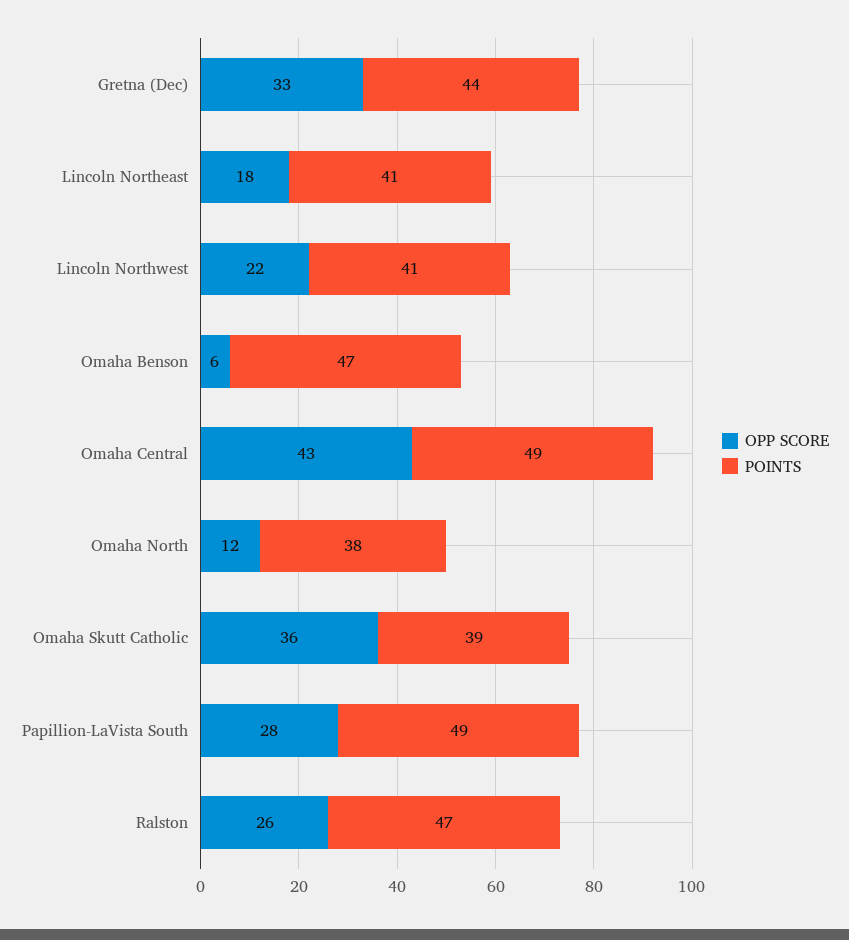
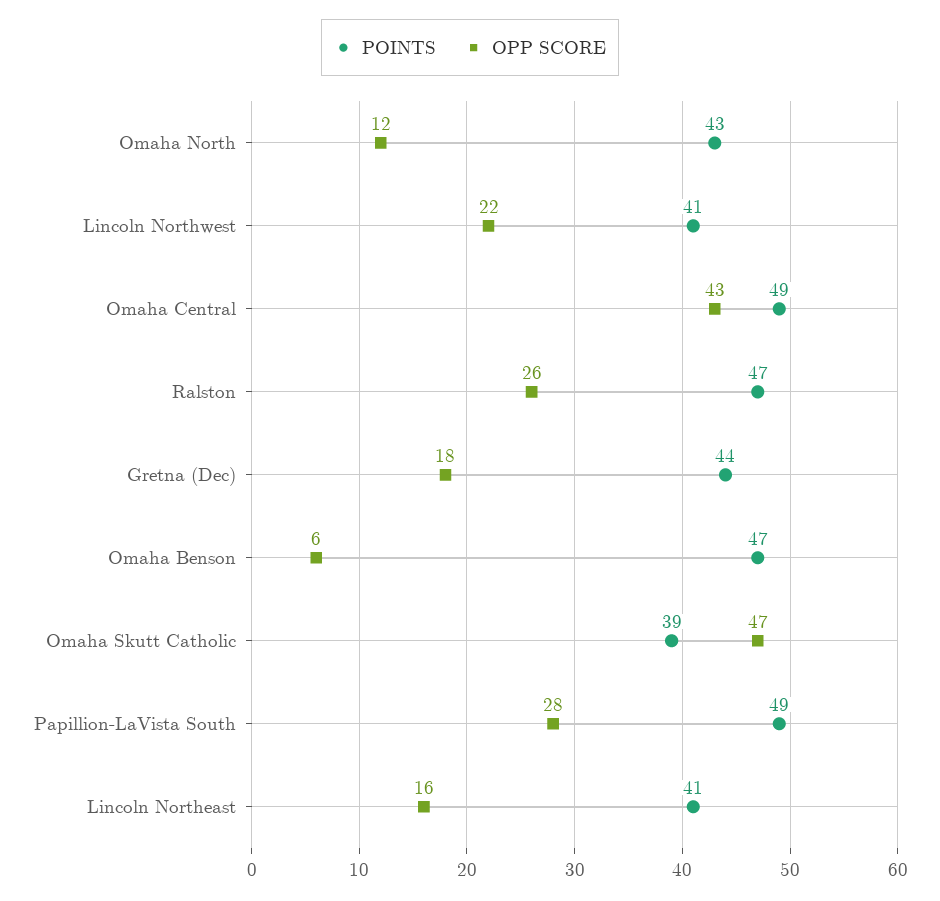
  {
    "OPP SCORE": {
-     "Gretna (Dec)": 33,
+     "Gretna (Dec)": 18,
-     "Lincoln Northeast": 18,
+     "Lincoln Northeast": 16,
      "Lincoln Northwest": 22,
      "Omaha Benson": 6,
      "Omaha Central": 43,
      "Omaha North": 12,
-     "Omaha Skutt Catholic": 36,
+     "Omaha Skutt Catholic": 47,
      "Papillion-LaVista South": 28,
      "Ralston": 26
    },
    "POINTS": {
      "Gretna (Dec)": 44,
      "Lincoln Northeast": 41,
      "Lincoln Northwest": 41,
      "Omaha Benson": 47,
      "Omaha Central": 49,
-     "Omaha North": 38,
+     "Omaha North": 43,
      "Omaha Skutt Catholic": 39,
      "Papillion-LaVista South": 49,
      "Ralston": 47
    }
  }

